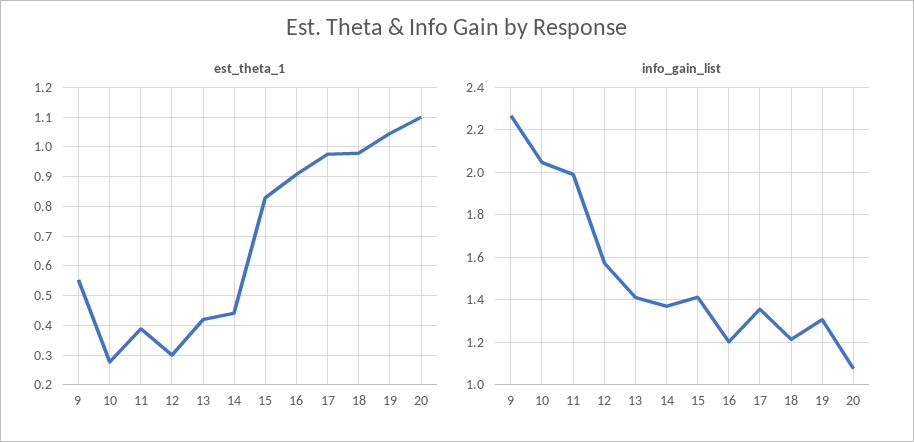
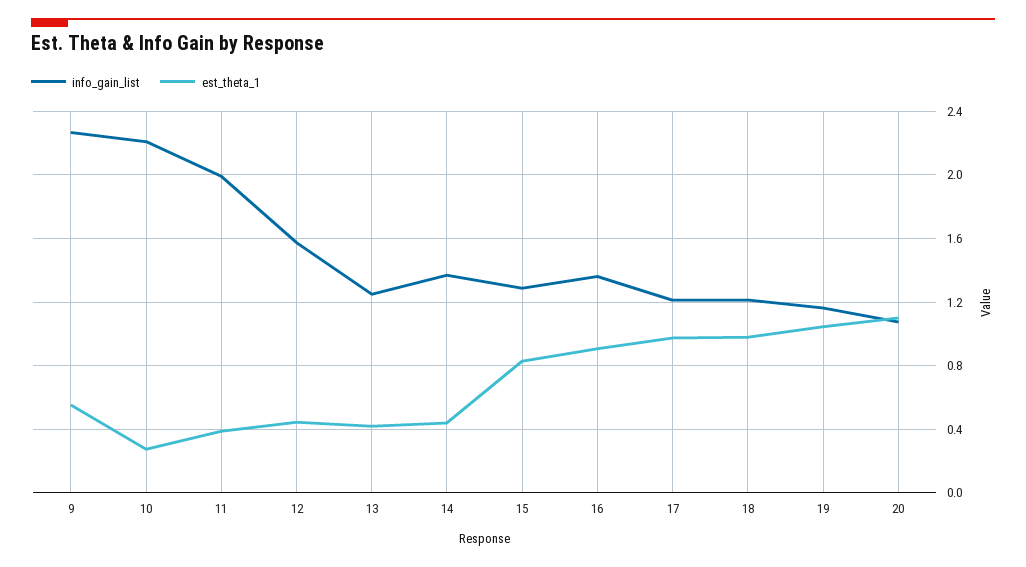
  {
    "est_theta_1": {
      "9": 0.55,
      "10": 0.275,
      "11": 0.4,
-     "12": 0.3,
+     "12": 0.45,
      "13": 0.425,
      "14": 0.45,
      "15": 0.825,
      "16": 0.9,
      "17": 0.975,
      "18": 0.975,
      "19": 1.05,
      "20": 1.1
    },
    "info_gain_list": {
      "9": 2.25,
-     "10": 2.05,
+     "10": 2.2,
      "11": 2,
      "12": 1.55,
-     "13": 1.4,
+     "13": 1.25,
      "14": 1.35,
-     "15": 1.4,
+     "15": 1.3,
-     "16": 1.2,
+     "16": 1.35,
-     "17": 1.35,
+     "17": 1.2,
      "18": 1.2,
-     "19": 1.3,
+     "19": 1.15,
      "20": 1.1
    }
  }

